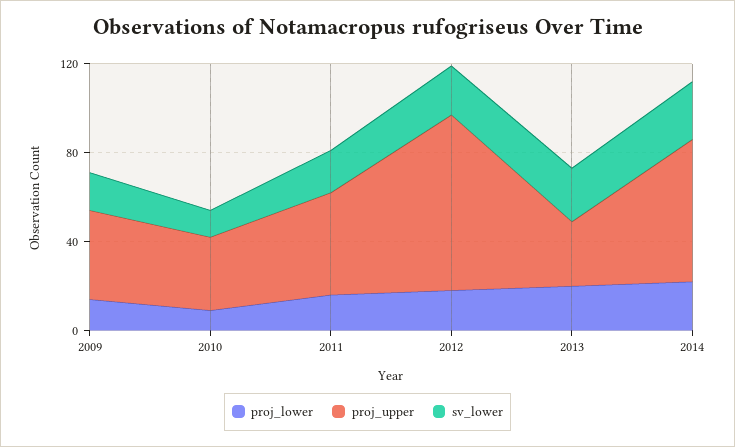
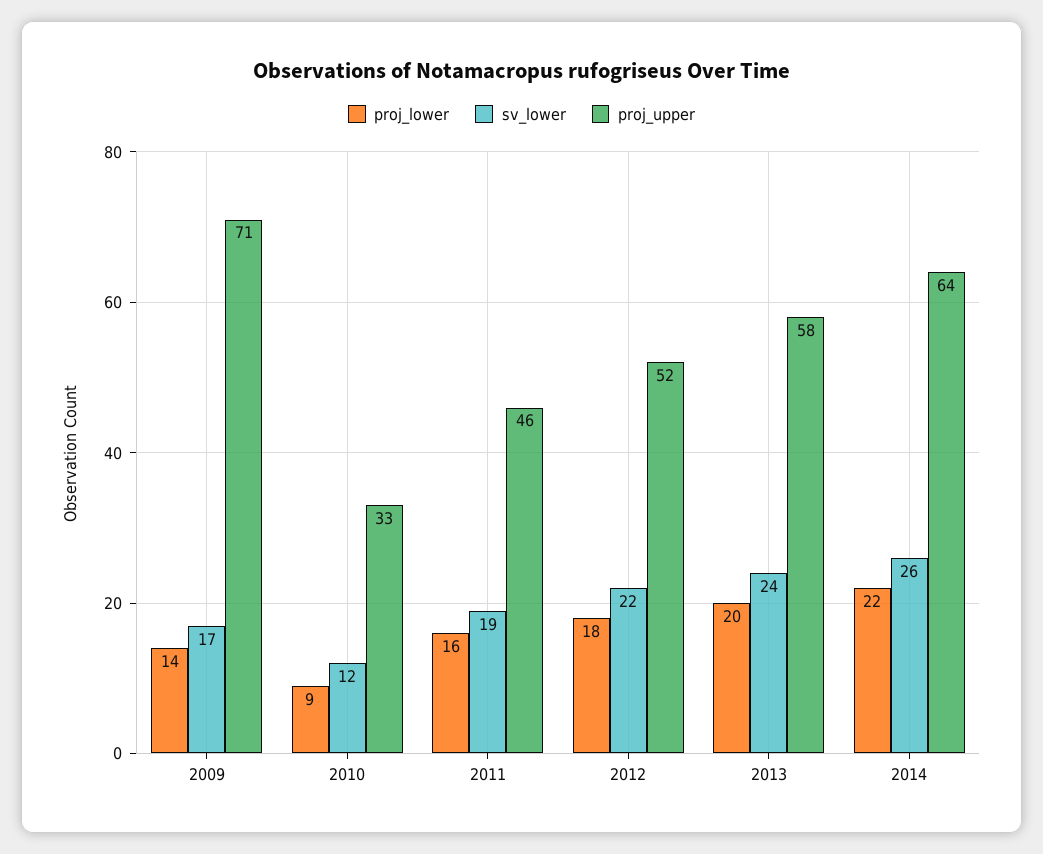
  {
    "proj_lower": {
      "2009": 14,
      "2010": 9,
      "2011": 16,
      "2012": 18,
      "2013": 20,
      "2014": 22
    },
    "proj_upper": {
-     "2009": 40,
+     "2009": 71,
      "2010": 33,
      "2011": 46,
-     "2012": 80,
+     "2012": 52,
-     "2013": 30,
+     "2013": 58,
      "2014": 64
    },
    "sv_lower": {
      "2009": 17,
      "2010": 12,
      "2011": 19,
      "2012": 22,
      "2013": 24,
      "2014": 26
    }
  }

